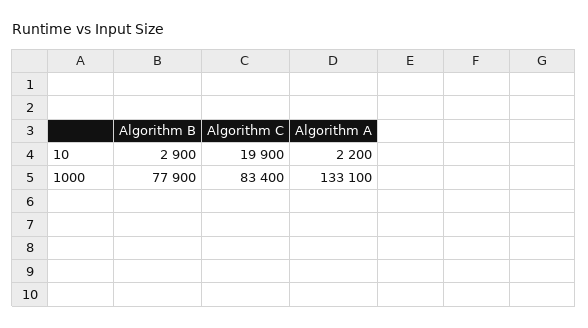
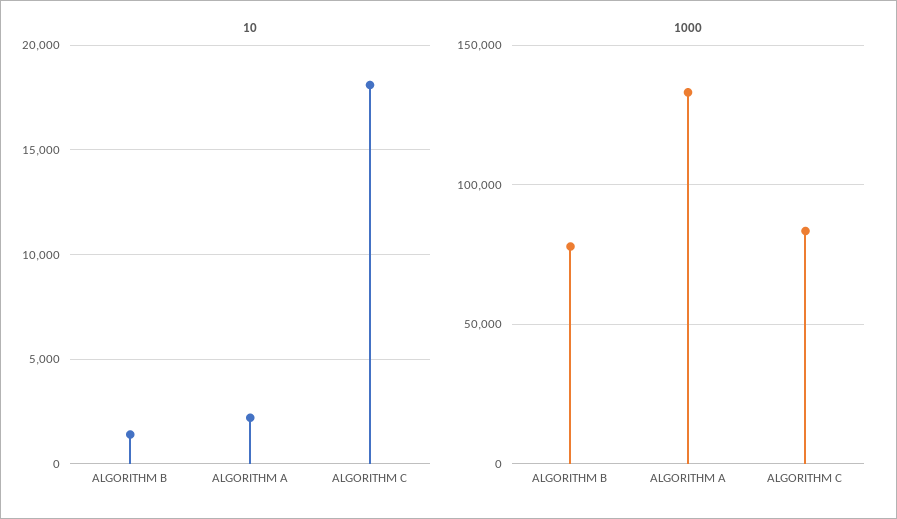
  {
    "10": {
-     "Algorithm B": 2900,
+     "Algorithm B": 1500,
-     "Algorithm C": 19900,
+     "Algorithm C": 18000,
      "Algorithm A": 2200
    },
    "1000": {
      "Algorithm B": 77900,
      "Algorithm C": 83400,
      "Algorithm A": 133100
    }
  }

